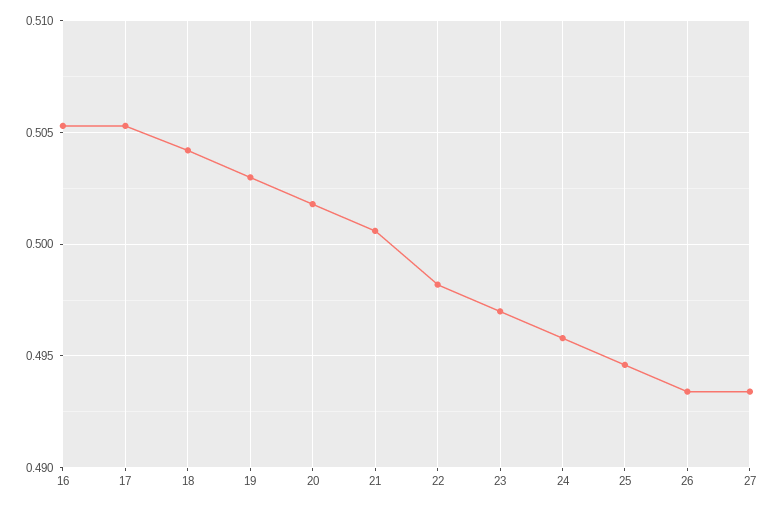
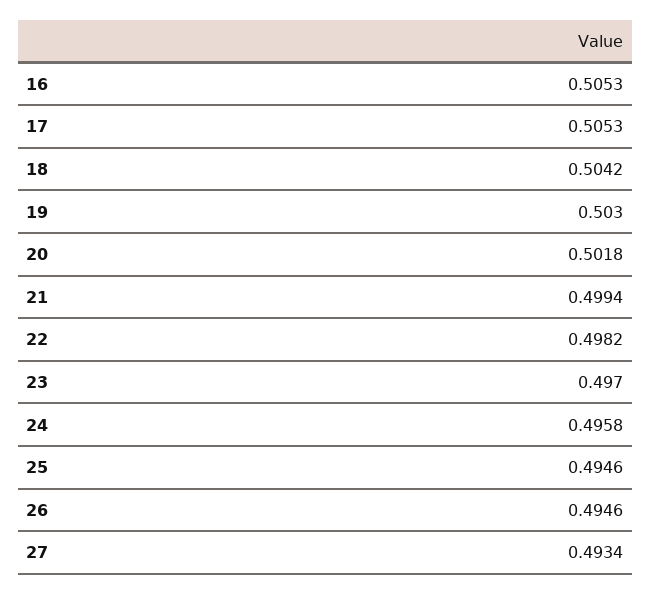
  {
    "16": 0.5053,
    "17": 0.5053,
    "18": 0.5042,
    "19": 0.503,
    "20": 0.5018,
-   "21": 0.5005,
+   "21": 0.4994,
    "22": 0.4982,
    "23": 0.497,
    "24": 0.4958,
    "25": 0.4946,
-   "26": 0.4935,
+   "26": 0.4946,
    "27": 0.4934
  }

